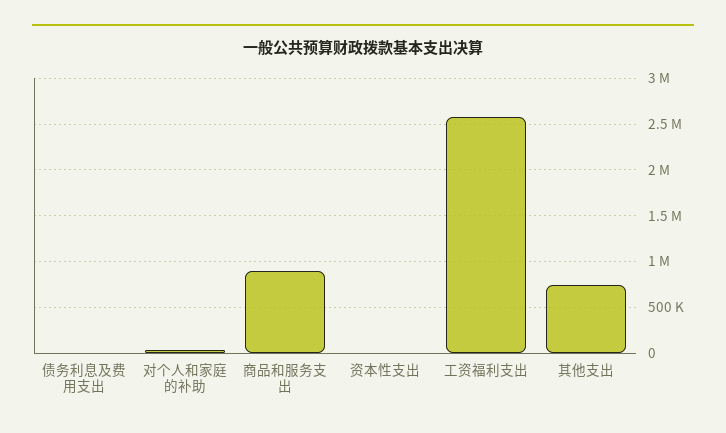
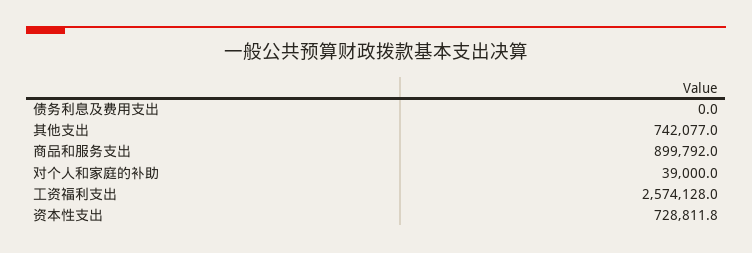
  {
    "债务利息及费用支出": 0,
    "对个人和家庭的补助": 39000,
    "商品和服务支出": 899792,
-   "资本性支出": 0,
+   "资本性支出": 728811.8,
    "工资福利支出": 2574128,
    "其他支出": 742077
  }

